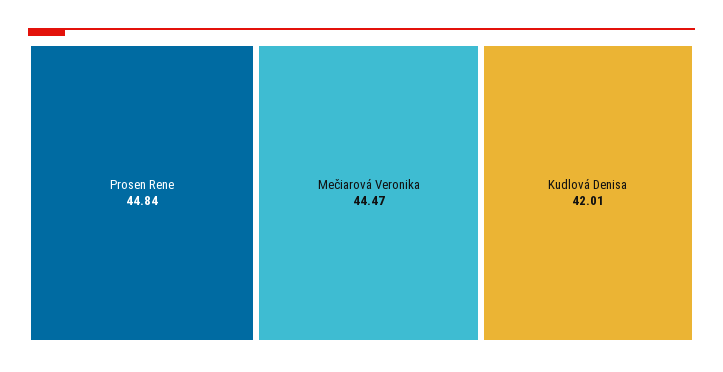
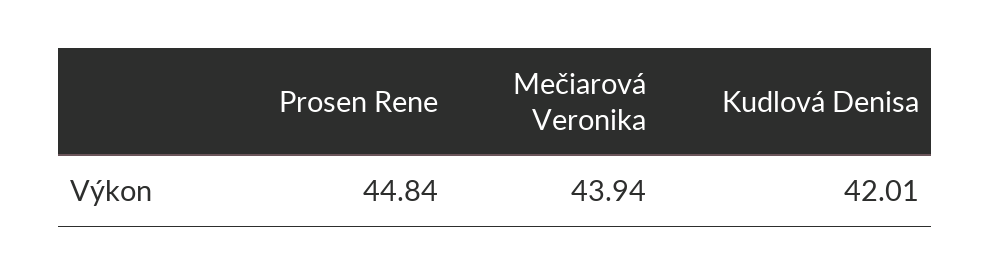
  {
    "Prosen Rene": 44.84,
-   "Mečiarová Veronika": 44.47,
+   "Mečiarová Veronika": 43.94,
    "Kudlová Denisa": 42.01
  }

